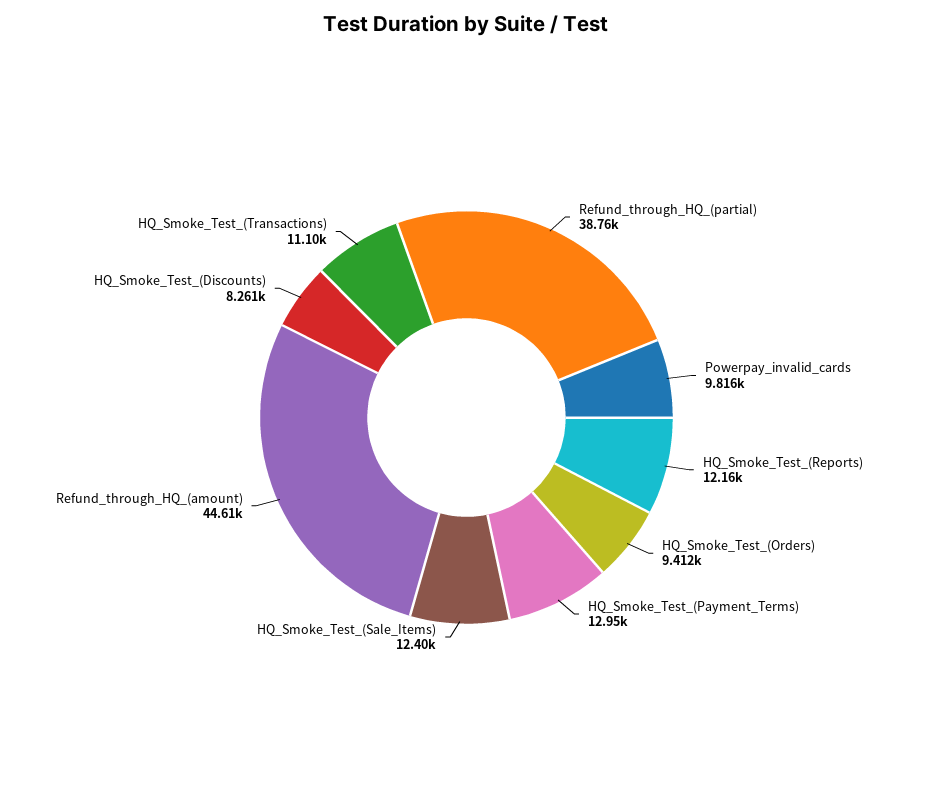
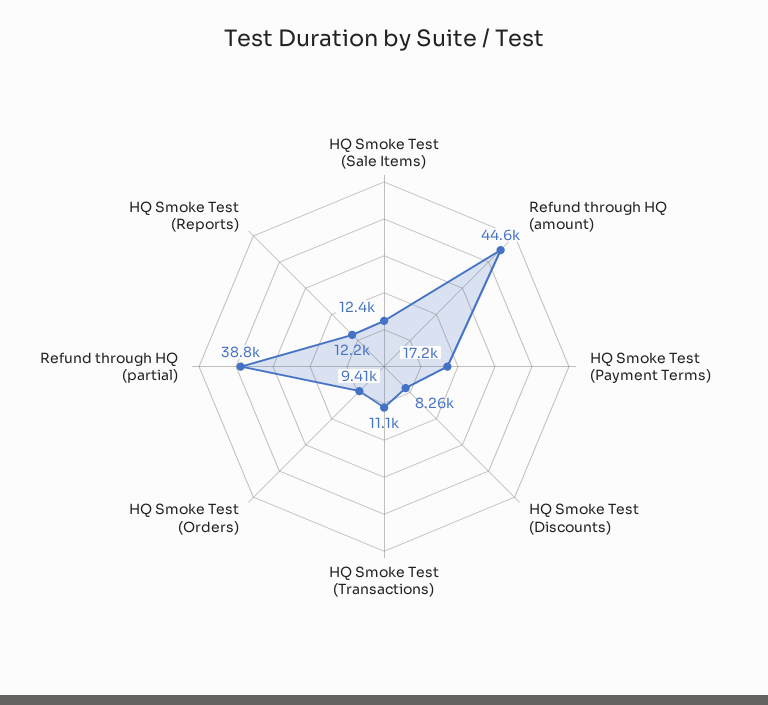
  {
    "Refund_through_HQ_(partial)": 38760,
-   "Powerpay_invalid_cards": 9816,
    "HQ_Smoke_Test_(Reports)": 12160,
    "HQ_Smoke_Test_(Orders)": 9412,
-   "HQ_Smoke_Test_(Payment_Terms)": 12950,
+   "HQ_Smoke_Test_(Payment_Terms)": 17200,
    "HQ_Smoke_Test_(Sale_Items)": 12400,
    "Refund_through_HQ_(amount)": 44610,
    "HQ_Smoke_Test_(Discounts)": 8261,
    "HQ_Smoke_Test_(Transactions)": 11100
  }

